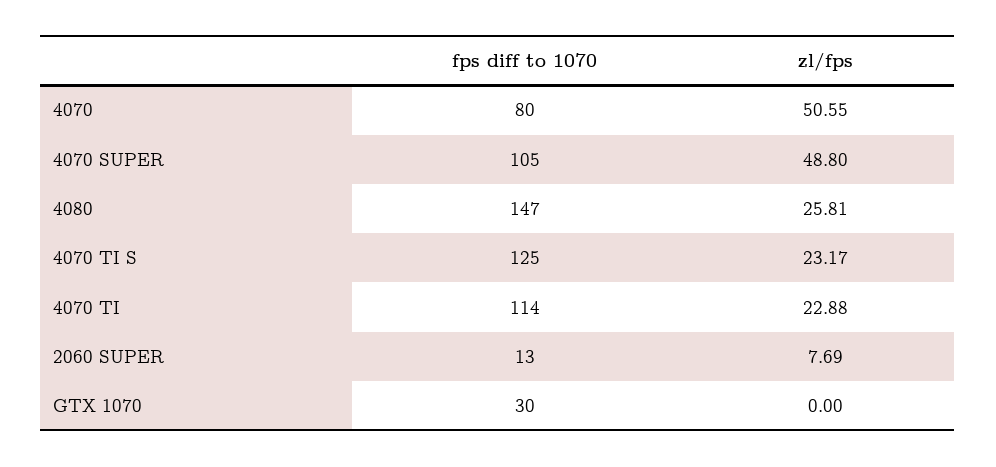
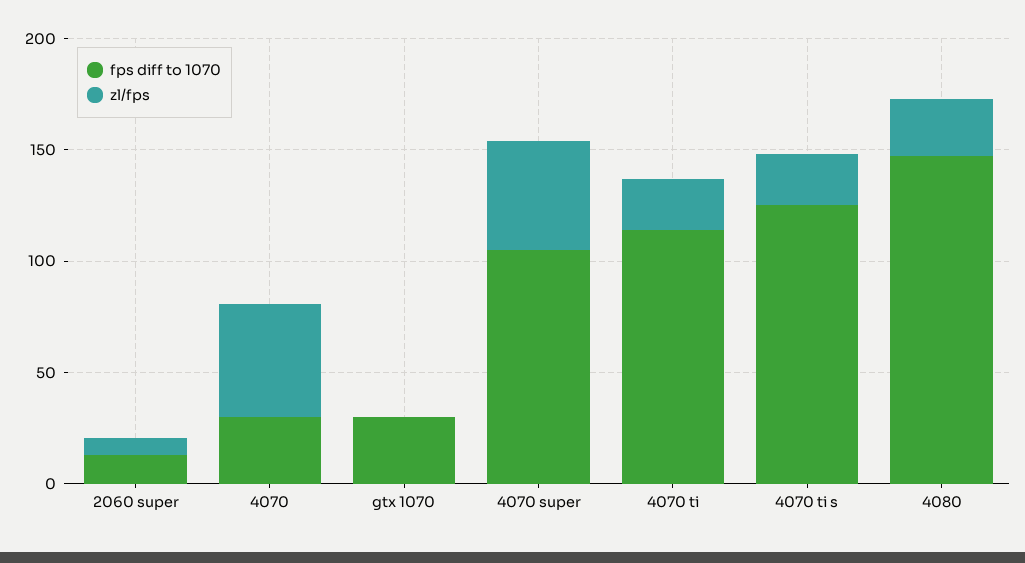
  {
    "fps diff to 1070": {
-     "4070": 80,
+     "4070": 30,
      "4070 SUPER": 105,
      "4080": 147,
      "4070 TI S": 125,
      "4070 TI": 114,
      "2060 SUPER": 13,
      "GTX 1070": 30
    },
    "zl/fps": {
      "4070": 50.55,
      "4070 SUPER": 48.8,
      "4080": 25.81,
      "4070 TI S": 23.17,
      "4070 TI": 22.88,
      "2060 SUPER": 7.69,
      "GTX 1070": 0
    }
  }

